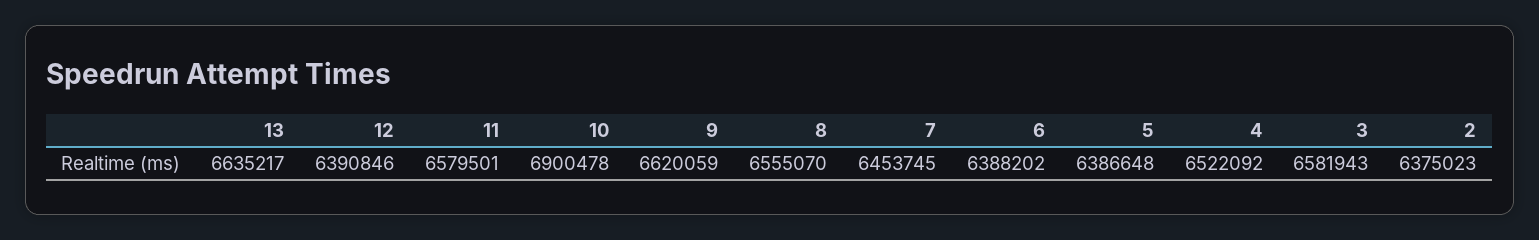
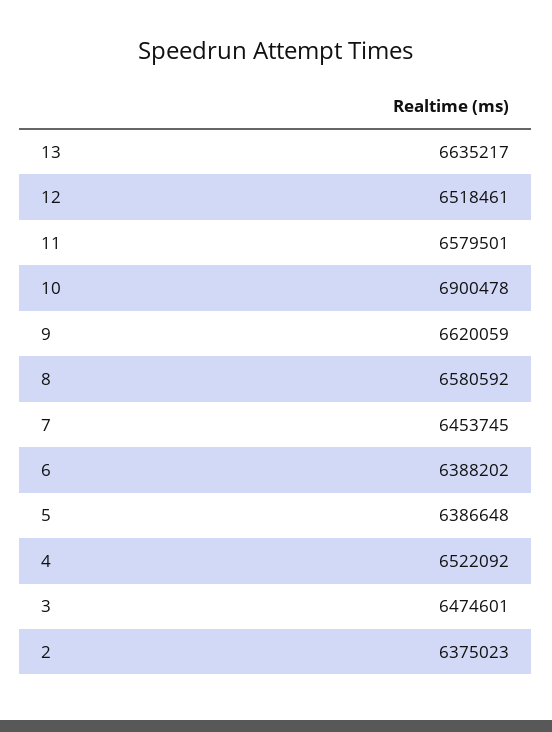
  {
    "13": 6635217,
-   "12": 6390846,
+   "12": 6518461,
    "11": 6579501,
    "10": 6900478,
    "9": 6620059,
-   "8": 6555070,
+   "8": 6580592,
    "7": 6453745,
    "6": 6388202,
    "5": 6386648,
    "4": 6522092,
-   "3": 6581943,
+   "3": 6474601,
    "2": 6375023
  }

